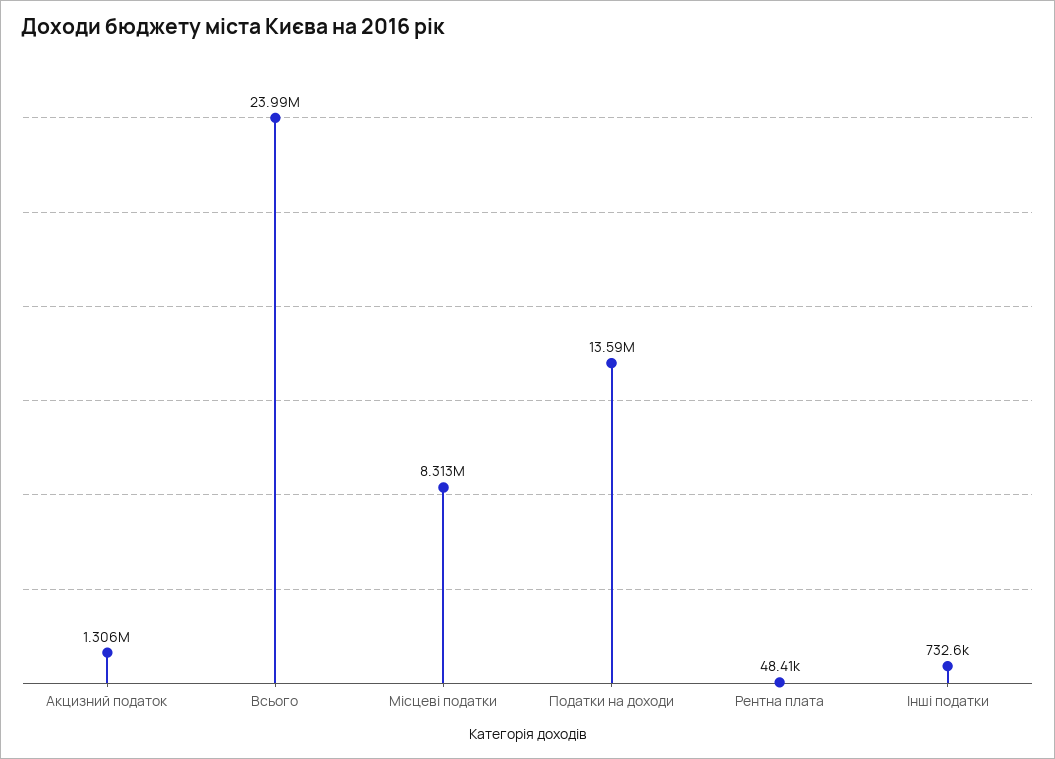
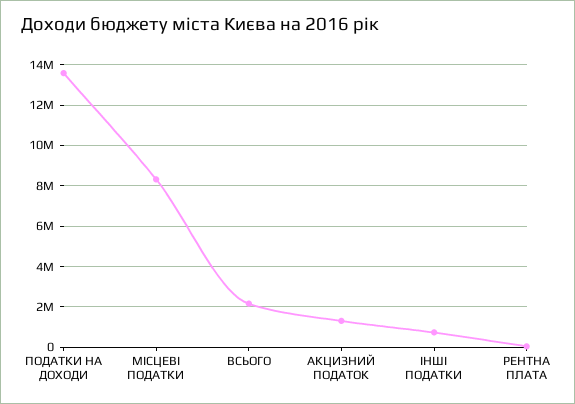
  {
    "Акцизний податок": 1306000,
-   "Всього": 23990000,
+   "Всього": 2000000,
    "Місцеві податки": 8313000,
    "Податки на доходи": 13590000,
    "Рентна плата": 48410,
    "Інші податки": 732600
  }

